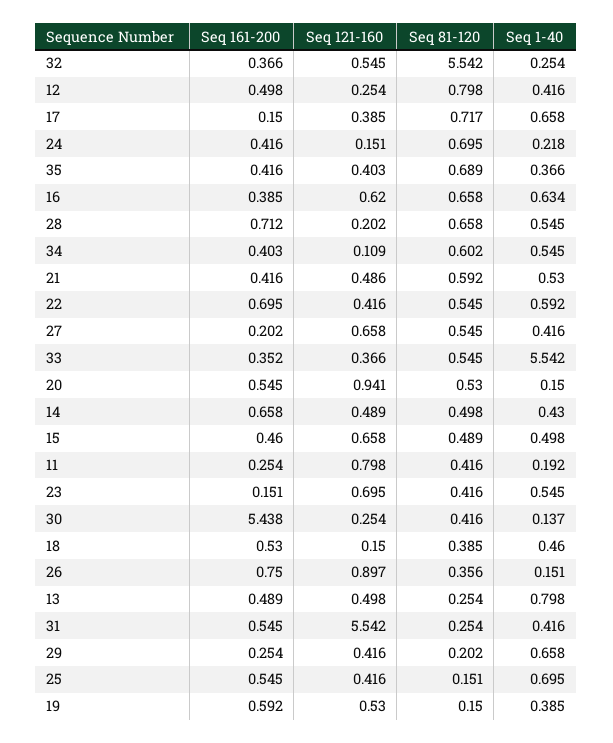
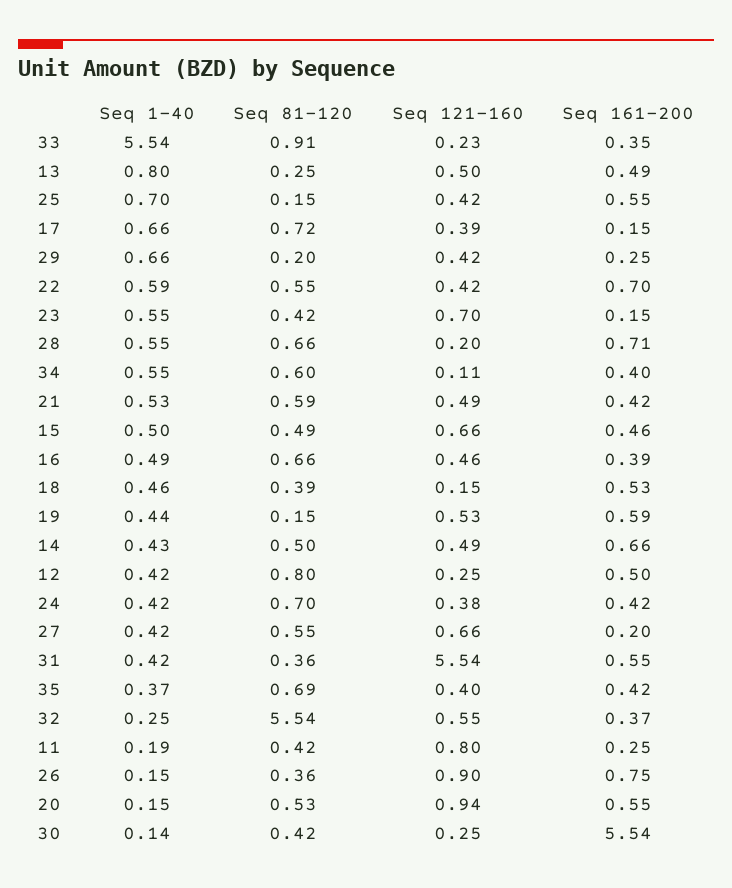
  {
    "Seq 161-200": {
      "32": 0.366,
      "12": 0.498,
      "17": 0.15,
      "24": 0.416,
      "35": 0.416,
      "16": 0.385,
      "28": 0.712,
      "34": 0.403,
      "21": 0.416,
      "22": 0.695,
      "27": 0.202,
      "33": 0.352,
      "20": 0.545,
      "14": 0.658,
      "15": 0.46,
      "11": 0.254,
      "23": 0.151,
-     "30": 5.438,
+     "30": 5.54,
      "18": 0.53,
      "26": 0.75,
      "13": 0.489,
      "31": 0.545,
      "29": 0.254,
      "25": 0.545,
      "19": 0.592
    },
    "Seq 121-160": {
      "32": 0.545,
      "12": 0.254,
      "17": 0.385,
-     "24": 0.151,
+     "24": 0.38,
      "35": 0.403,
-     "16": 0.62,
+     "16": 0.46,
      "28": 0.202,
      "34": 0.109,
      "21": 0.486,
      "22": 0.416,
      "27": 0.658,
-     "33": 0.366,
+     "33": 0.23,
      "20": 0.941,
      "14": 0.489,
      "15": 0.658,
      "11": 0.798,
      "23": 0.695,
      "30": 0.254,
      "18": 0.15,
      "26": 0.897,
      "13": 0.498,
      "31": 5.542,
      "29": 0.416,
      "25": 0.416,
      "19": 0.53
    },
    "Seq 81-120": {
      "32": 5.542,
      "12": 0.798,
      "17": 0.717,
      "24": 0.695,
      "35": 0.689,
      "16": 0.658,
      "28": 0.658,
      "34": 0.602,
      "21": 0.592,
      "22": 0.545,
      "27": 0.545,
-     "33": 0.545,
+     "33": 0.91,
      "20": 0.53,
      "14": 0.498,
      "15": 0.489,
      "11": 0.416,
      "23": 0.416,
      "30": 0.416,
      "18": 0.385,
      "26": 0.356,
      "13": 0.254,
-     "31": 0.254,
+     "31": 0.36,
      "29": 0.202,
      "25": 0.151,
      "19": 0.15
    },
    "Seq 1-40": {
      "32": 0.254,
      "12": 0.416,
      "17": 0.658,
-     "24": 0.218,
+     "24": 0.42,
      "35": 0.366,
-     "16": 0.634,
+     "16": 0.49,
      "28": 0.545,
      "34": 0.545,
      "21": 0.53,
      "22": 0.592,
      "27": 0.416,
      "33": 5.542,
      "20": 0.15,
      "14": 0.43,
      "15": 0.498,
      "11": 0.192,
      "23": 0.545,
      "30": 0.137,
      "18": 0.46,
      "26": 0.151,
      "13": 0.798,
      "31": 0.416,
      "29": 0.658,
      "25": 0.695,
-     "19": 0.385
+     "19": 0.44
    }
  }

